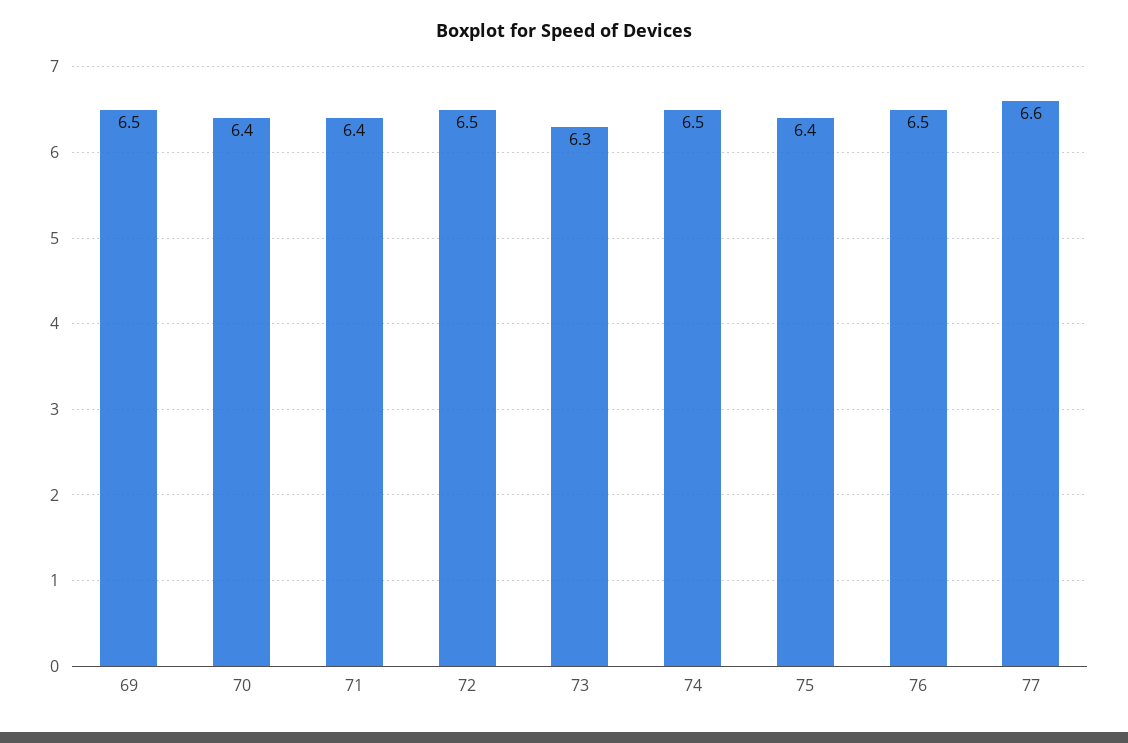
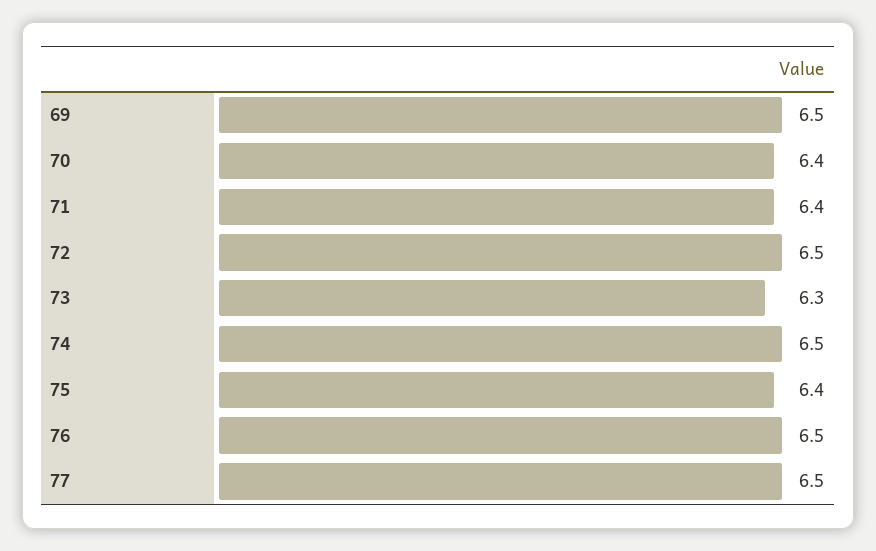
  {
    "69": 6.5,
    "70": 6.4,
    "71": 6.4,
    "72": 6.5,
    "73": 6.3,
    "74": 6.5,
    "75": 6.4,
    "76": 6.5,
-   "77": 6.6
+   "77": 6.5
  }

